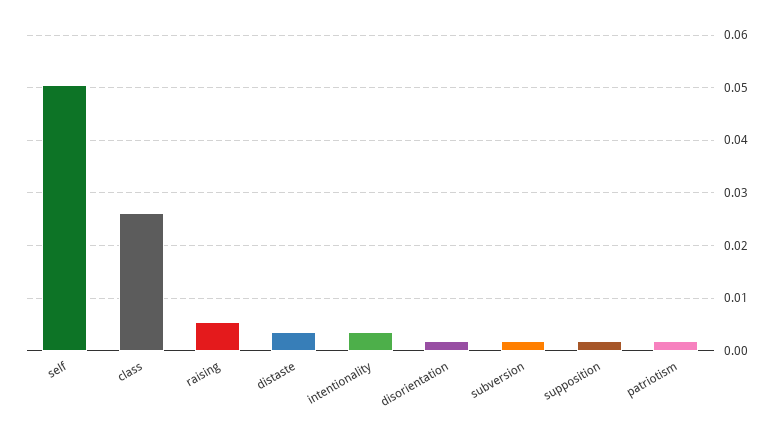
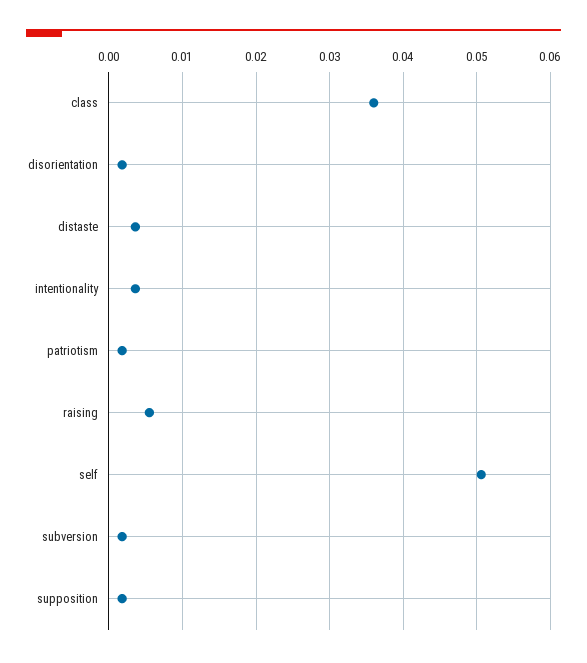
  {
    "self": 0.051,
-   "class": 0.026,
+   "class": 0.036,
    "raising": 0.006,
    "distaste": 0.004,
    "intentionality": 0.004,
    "disorientation": 0.002,
    "subversion": 0.002,
    "supposition": 0.002,
    "patriotism": 0.002
  }

